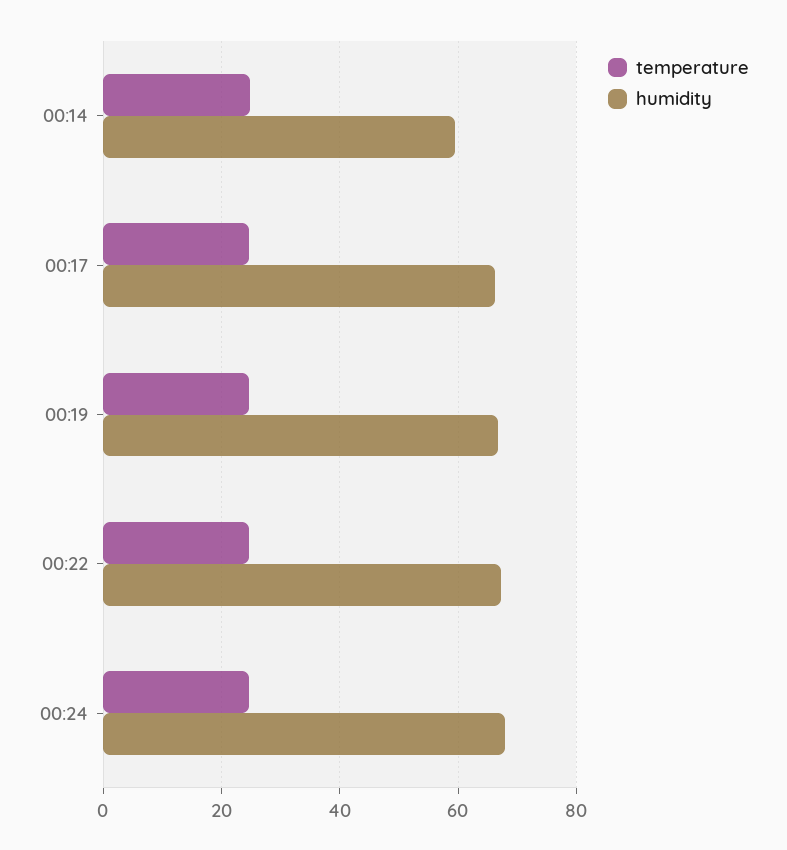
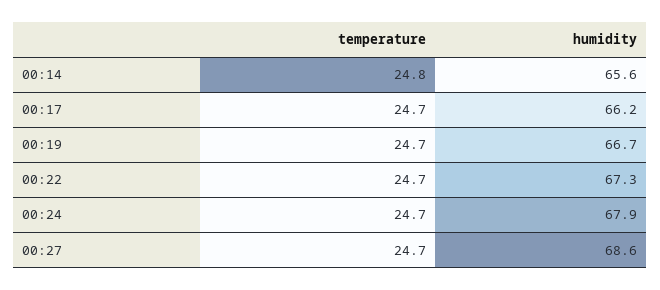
  {
    "temperature": {
      "00:14": 24.8,
      "00:17": 24.7,
      "00:19": 24.7,
      "00:22": 24.7,
-     "00:24": 24.7
+     "00:24": 24.7,
+     "00:27": 24.7
    },
    "humidity": {
-     "00:14": 60,
+     "00:14": 65.6,
      "00:17": 66.2,
      "00:19": 66.7,
      "00:22": 67.3,
-     "00:24": 67.9
+     "00:24": 67.9,
+     "00:27": 68.6
    }
  }

